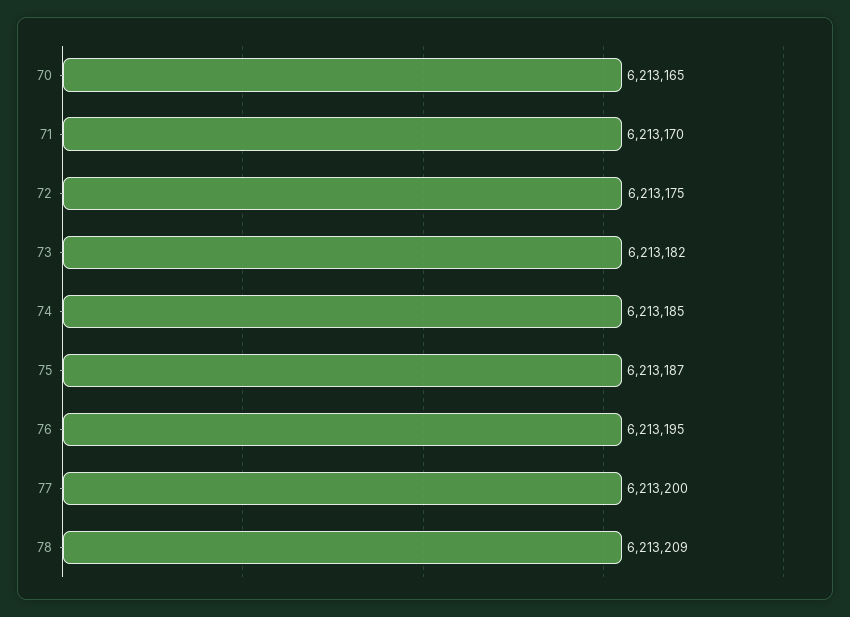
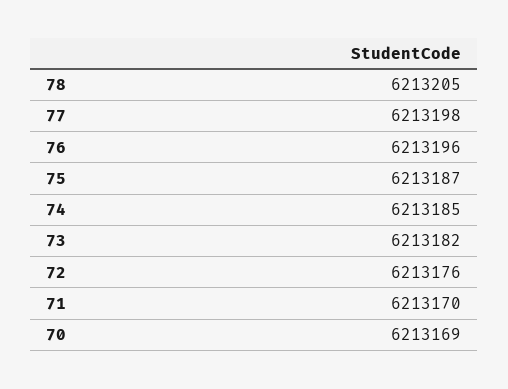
  {
-   "70": 6213165,
+   "70": 6213169,
    "71": 6213170,
-   "72": 6213175,
+   "72": 6213176,
    "73": 6213182,
    "74": 6213185,
    "75": 6213187,
-   "76": 6213195,
+   "76": 6213196,
-   "77": 6213200,
+   "77": 6213198,
-   "78": 6213209
+   "78": 6213205
  }

